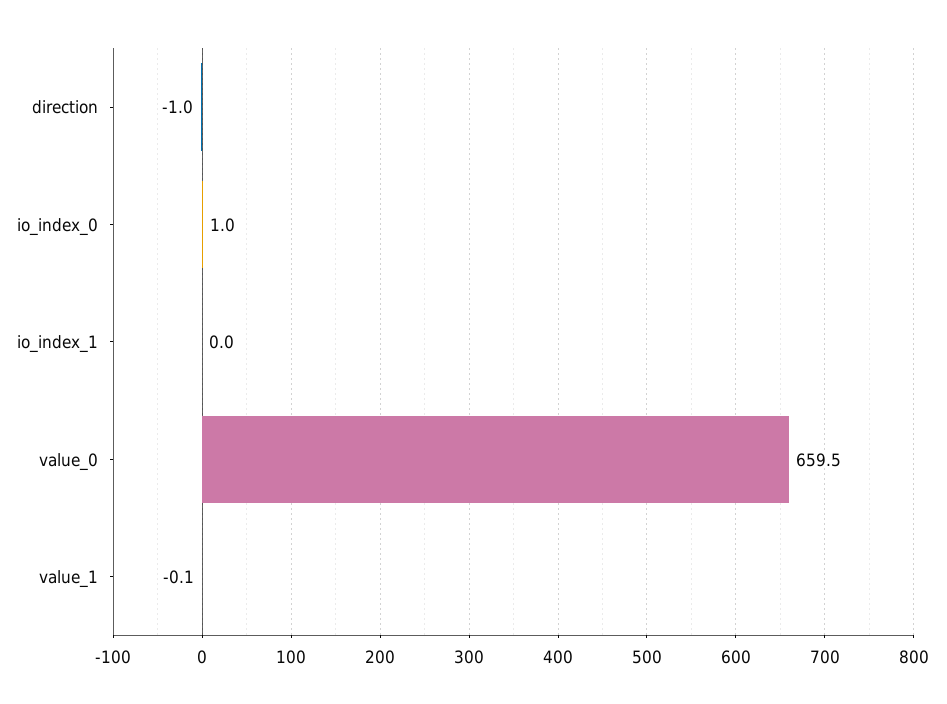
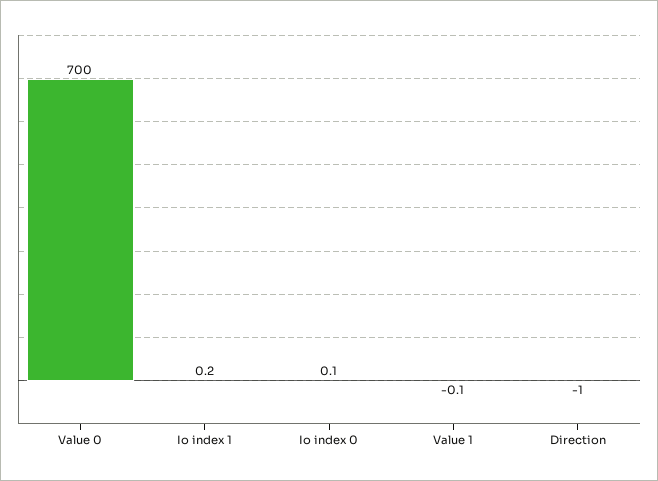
  {
    "direction": -1,
-   "io_index_0": 1,
+   "io_index_0": 0.1,
-   "io_index_1": 0,
+   "io_index_1": 0.2,
-   "value_0": 659.5,
+   "value_0": 700,
    "value_1": -0.1
  }

